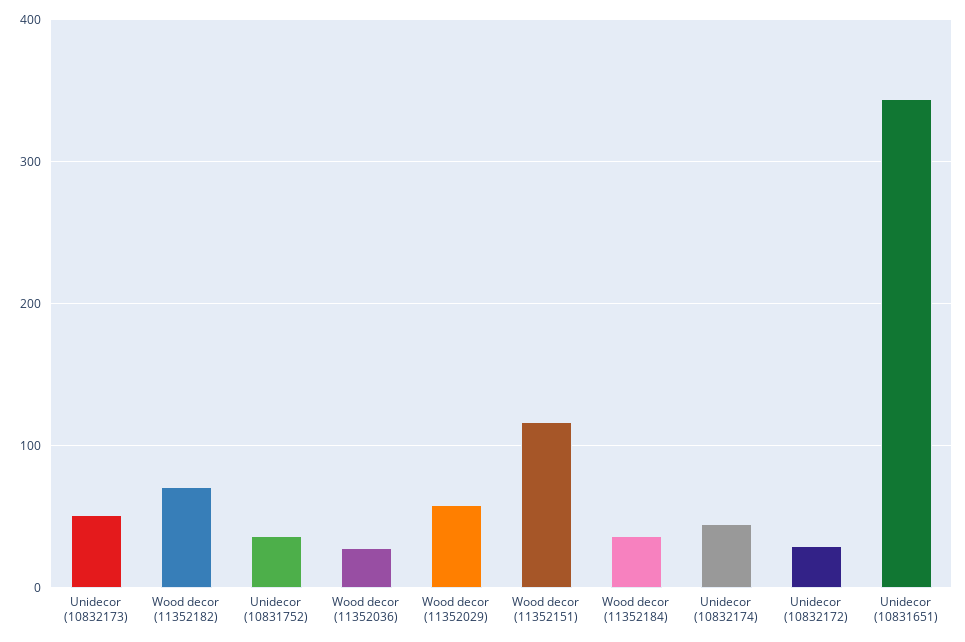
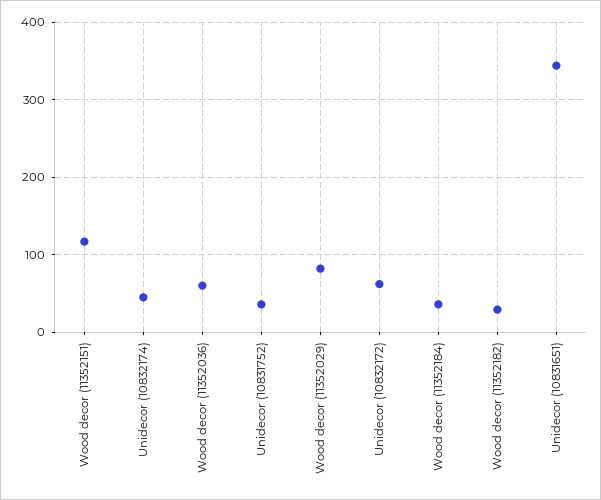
  {
-   "Unidecor (10832173)": 50,
-   "Wood decor (11352182)": 70,
+   "Wood decor (11352182)": 30,
    "Unidecor (10831752)": 40,
-   "Wood decor (11352036)": 30,
+   "Wood decor (11352036)": 60,
-   "Wood decor (11352029)": 60,
+   "Wood decor (11352029)": 80,
    "Wood decor (11352151)": 120,
    "Wood decor (11352184)": 40,
    "Unidecor (10832174)": 50,
-   "Unidecor (10832172)": 30,
+   "Unidecor (10832172)": 60,
    "Unidecor (10831651)": 340
  }

